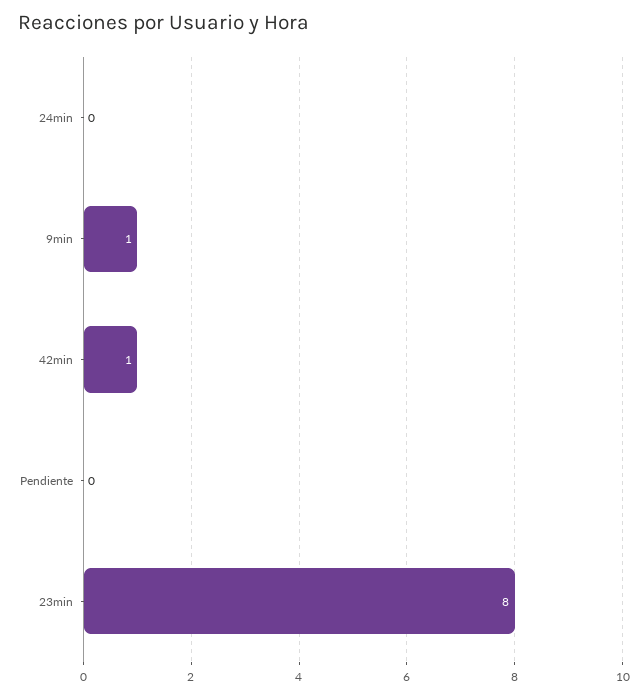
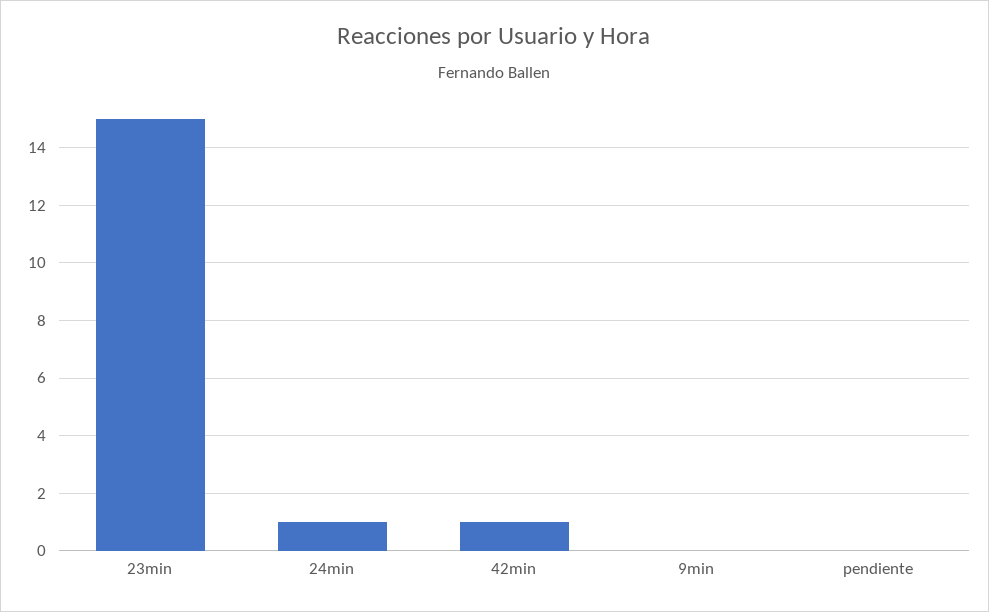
  {
-   "24min": 0,
+   "24min": 1,
-   "9min": 1,
+   "9min": 0,
    "42min": 1,
    "Pendiente": 0,
-   "23min": 8
+   "23min": 15
  }

